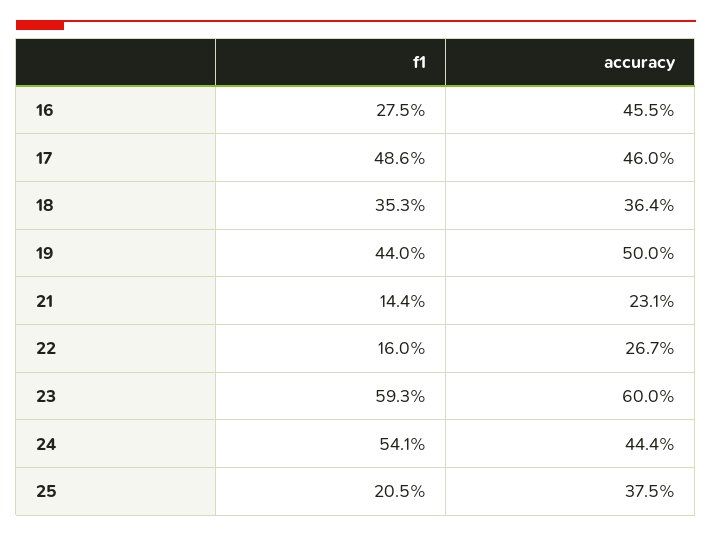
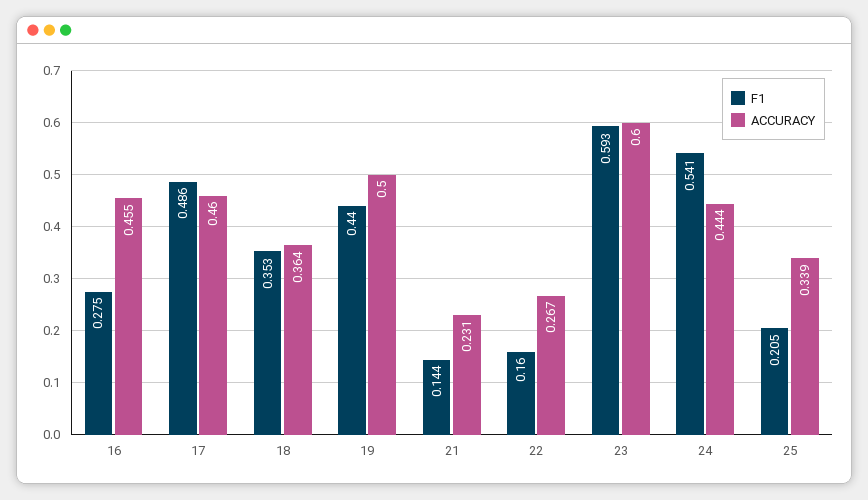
  {
    "f1": {
      "16": 0.275,
      "17": 0.486,
      "18": 0.353,
      "19": 0.44,
      "21": 0.144,
      "22": 0.16,
      "23": 0.593,
      "24": 0.541,
      "25": 0.205
    },
    "accuracy": {
      "16": 0.455,
      "17": 0.46,
      "18": 0.364,
      "19": 0.5,
      "21": 0.231,
      "22": 0.267,
      "23": 0.6,
      "24": 0.444,
-     "25": 0.375
+     "25": 0.339
    }
  }

